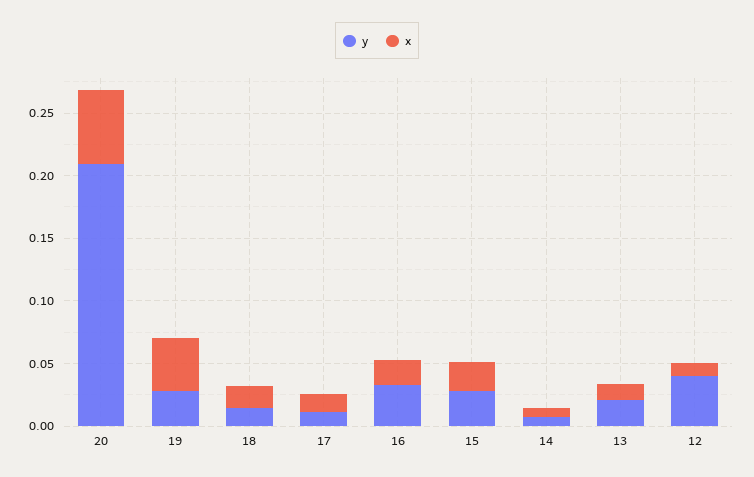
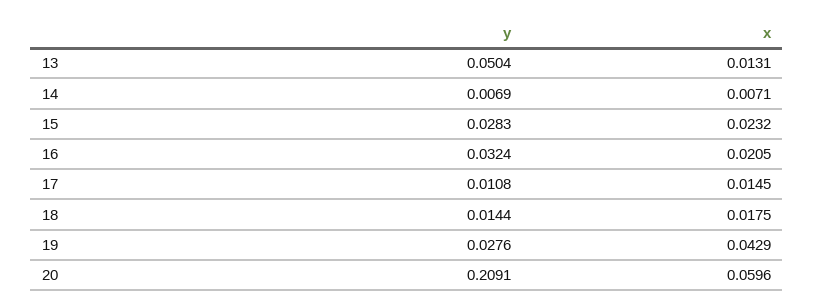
  {
    "y": {
      "20": 0.2091,
      "19": 0.0276,
      "18": 0.0144,
      "17": 0.0108,
      "16": 0.0324,
      "15": 0.0283,
      "14": 0.0069,
-     "13": 0.02,
+     "13": 0.0504
-     "12": 0.04
    },
    "x": {
      "20": 0.0596,
      "19": 0.0429,
      "18": 0.0175,
      "17": 0.0145,
      "16": 0.0205,
      "15": 0.0232,
      "14": 0.0071,
-     "13": 0.0131,
+     "13": 0.0131
-     "12": 0.01
    }
  }

